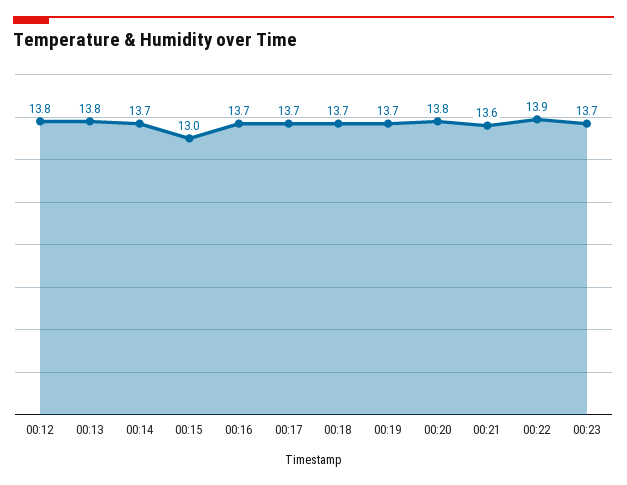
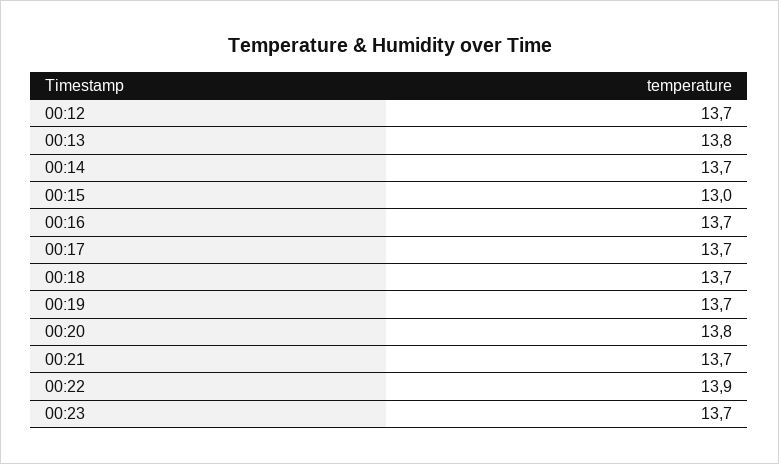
  {
-   "00:12": 13.8,
+   "00:12": 13.7,
    "00:13": 13.8,
    "00:14": 13.7,
    "00:15": 13,
    "00:16": 13.7,
    "00:17": 13.7,
    "00:18": 13.7,
    "00:19": 13.7,
    "00:20": 13.8,
-   "00:21": 13.6,
+   "00:21": 13.7,
    "00:22": 13.9,
    "00:23": 13.7
  }

